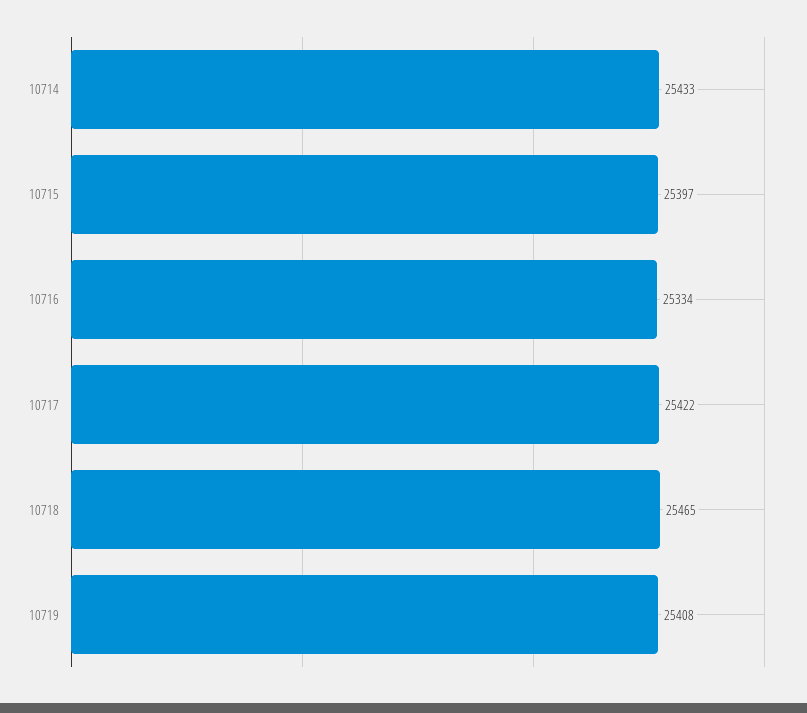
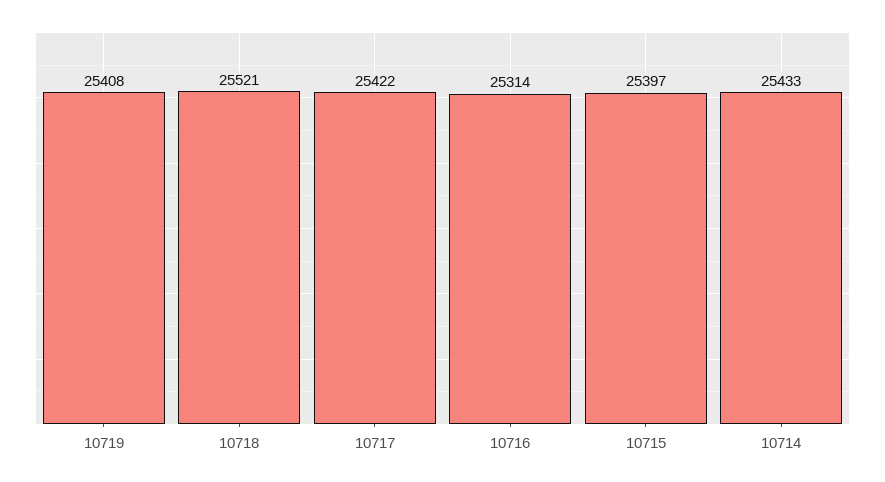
  {
    "10714": 25433,
    "10715": 25397,
-   "10716": 25334,
+   "10716": 25314,
    "10717": 25422,
-   "10718": 25465,
+   "10718": 25521,
    "10719": 25408
  }

